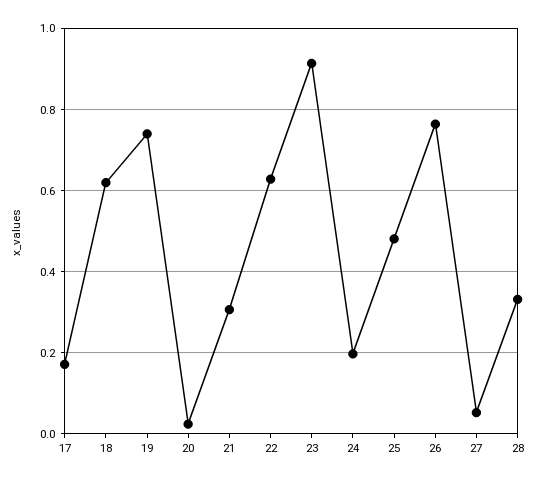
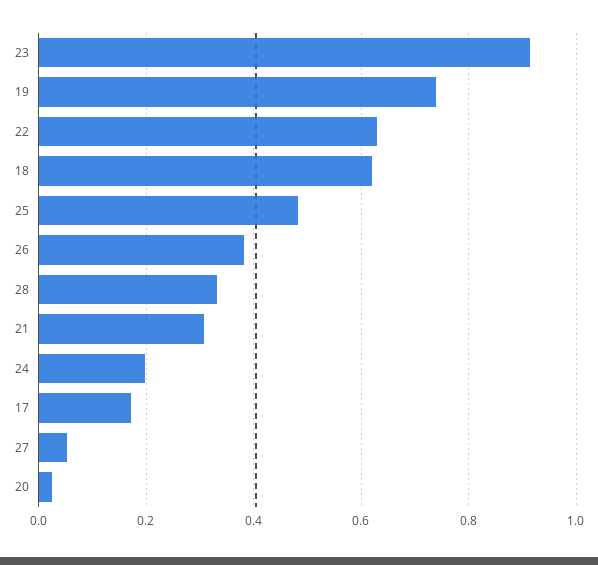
  {
    "17": 0.18,
    "18": 0.62,
    "19": 0.74,
    "20": 0.02,
    "21": 0.3,
    "22": 0.62,
    "23": 0.92,
    "24": 0.2,
    "25": 0.48,
-   "26": 0.76,
+   "26": 0.38,
    "27": 0.06,
    "28": 0.34
  }

